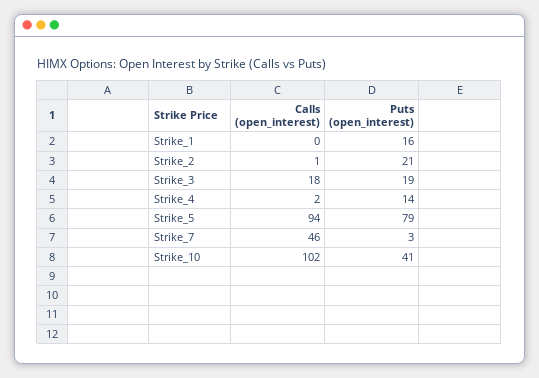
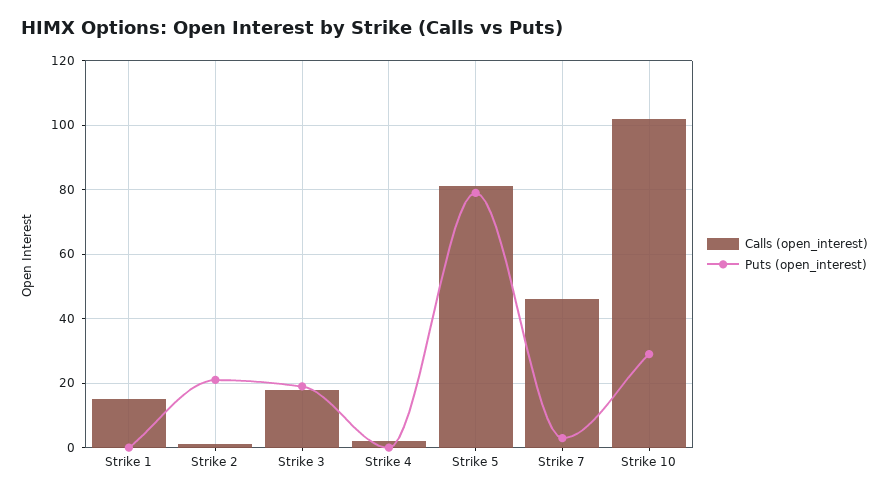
  {
    "Calls (open_interest)": {
-     "Strike_1": 0,
+     "Strike_1": 15,
      "Strike_2": 1,
      "Strike_3": 18,
      "Strike_4": 2,
-     "Strike_5": 94,
+     "Strike_5": 80,
      "Strike_7": 46,
      "Strike_10": 102
    },
    "Puts (open_interest)": {
-     "Strike_1": 16,
+     "Strike_1": 0,
      "Strike_2": 21,
      "Strike_3": 19,
-     "Strike_4": 14,
+     "Strike_4": 0,
      "Strike_5": 79,
      "Strike_7": 3,
-     "Strike_10": 41
+     "Strike_10": 30
    }
  }

